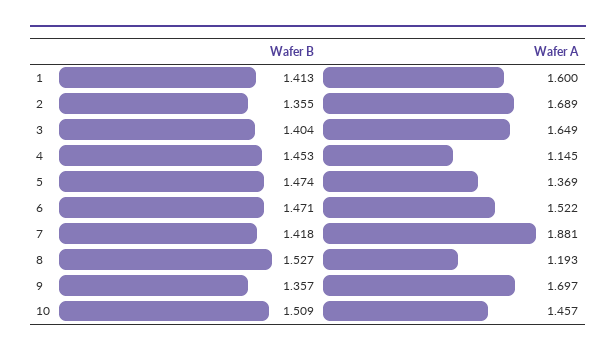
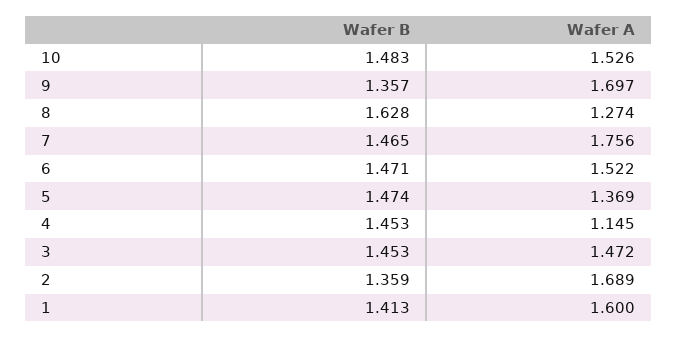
  {
    "Wafer B": {
      "1": 1.413,
-     "2": 1.355,
+     "2": 1.359,
-     "3": 1.404,
+     "3": 1.453,
      "4": 1.453,
      "5": 1.474,
      "6": 1.471,
-     "7": 1.418,
+     "7": 1.465,
-     "8": 1.527,
+     "8": 1.628,
      "9": 1.357,
-     "10": 1.509
+     "10": 1.483
    },
    "Wafer A": {
      "1": 1.6,
      "2": 1.689,
-     "3": 1.649,
+     "3": 1.472,
      "4": 1.145,
      "5": 1.369,
      "6": 1.522,
-     "7": 1.881,
+     "7": 1.756,
-     "8": 1.193,
+     "8": 1.274,
      "9": 1.697,
-     "10": 1.457
+     "10": 1.526
    }
  }

